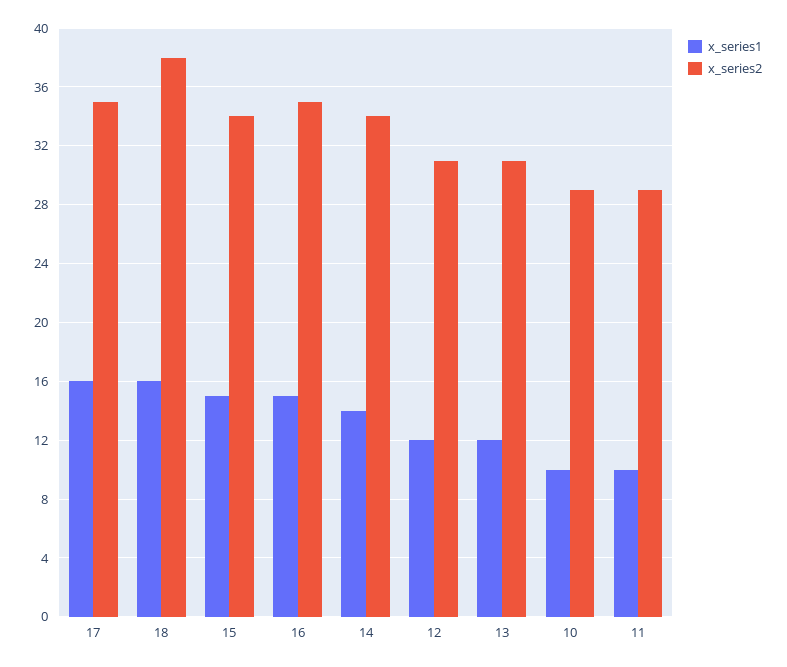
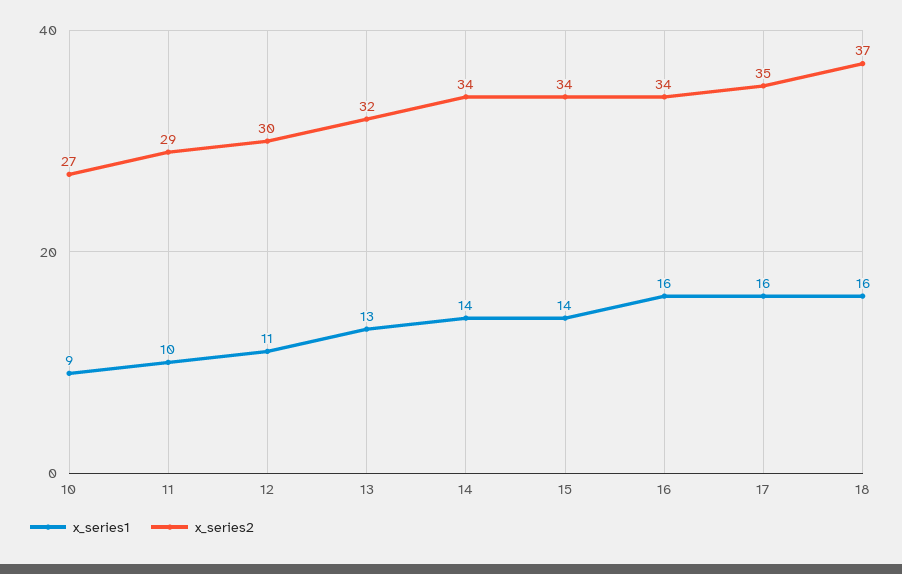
  {
    "x_series1": {
      "17": 16,
      "18": 16,
-     "15": 15,
+     "15": 14,
-     "16": 15,
+     "16": 16,
      "14": 14,
-     "12": 12,
+     "12": 11,
-     "13": 12,
+     "13": 13,
-     "10": 10,
+     "10": 9,
      "11": 10
    },
    "x_series2": {
      "17": 35,
-     "18": 38,
+     "18": 37,
      "15": 34,
-     "16": 35,
+     "16": 34,
      "14": 34,
-     "12": 31,
+     "12": 30,
-     "13": 31,
+     "13": 32,
-     "10": 29,
+     "10": 27,
      "11": 29
    }
  }

